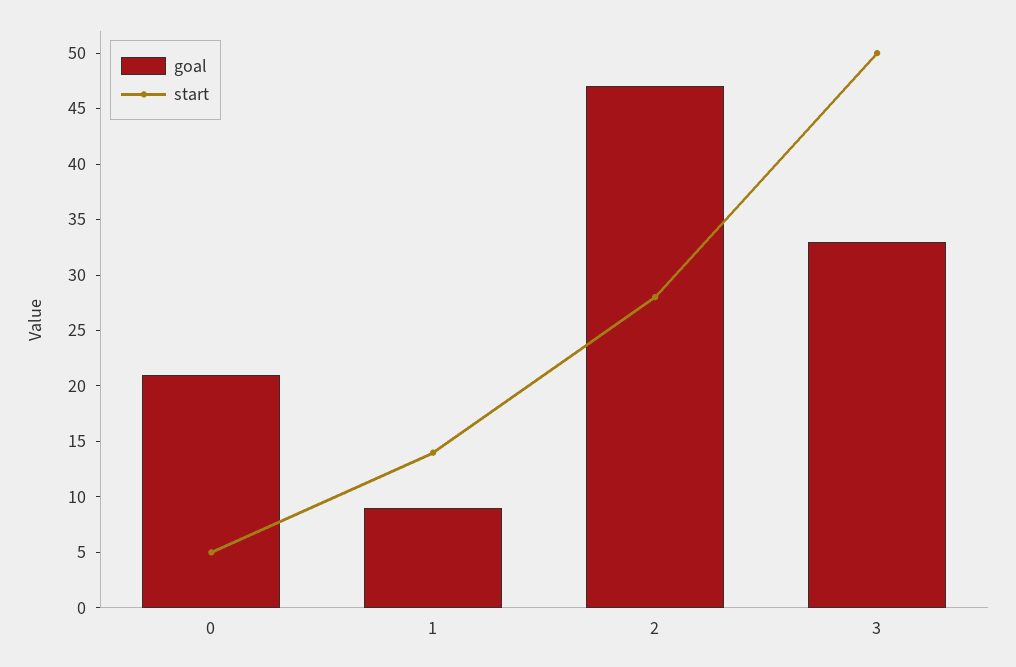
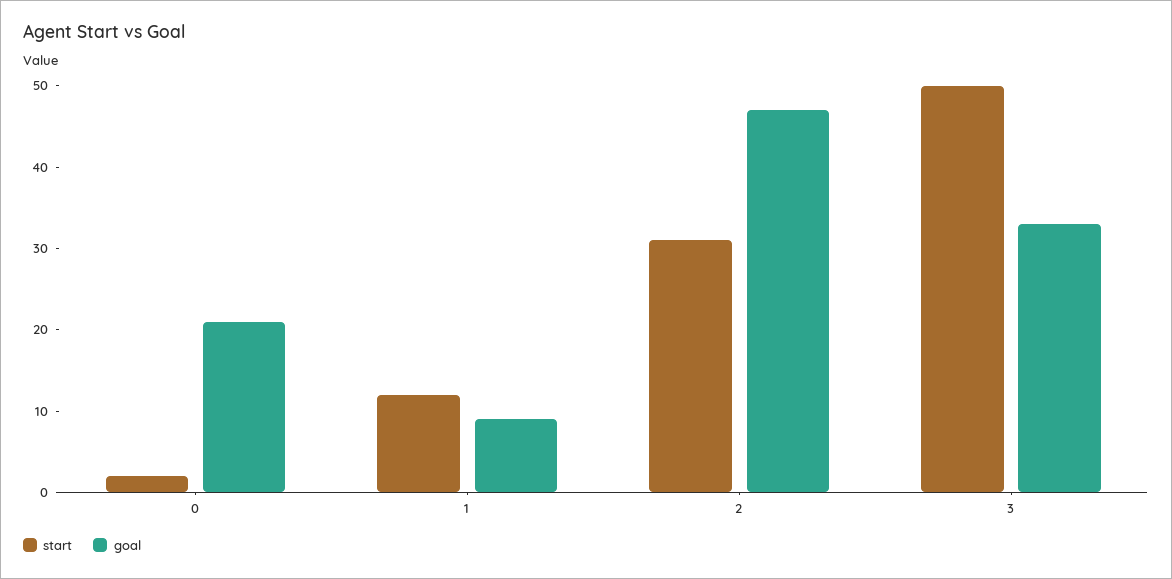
  {
    "goal": {
      "0": 21,
      "1": 9,
      "2": 47,
      "3": 33
    },
    "start": {
-     "0": 5,
+     "0": 2,
-     "1": 14,
+     "1": 12,
-     "2": 28,
+     "2": 31,
      "3": 50
    }
  }

